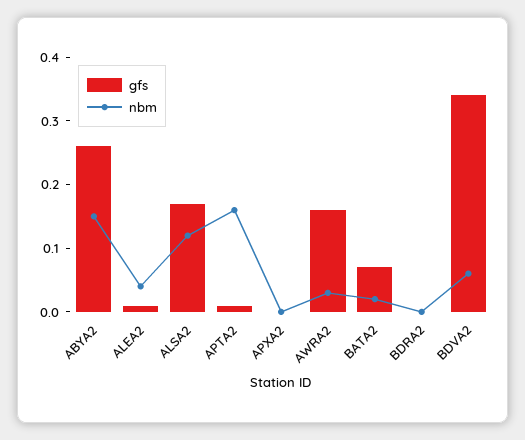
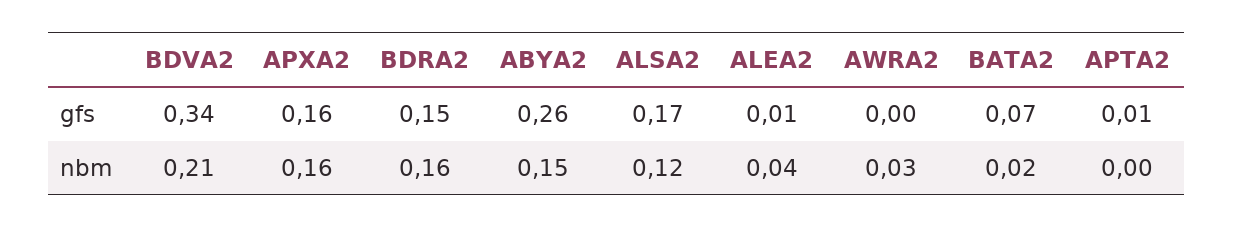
  {
    "gfs": {
      "ABYA2": 0.26,
      "ALEA2": 0.01,
      "ALSA2": 0.17,
      "APTA2": 0.01,
-     "APXA2": 0,
+     "APXA2": 0.16,
-     "AWRA2": 0.15,
+     "AWRA2": 0,
      "BATA2": 0.07,
-     "BDRA2": 0,
+     "BDRA2": 0.15,
      "BDVA2": 0.34
    },
    "nbm": {
      "ABYA2": 0.15,
      "ALEA2": 0.04,
      "ALSA2": 0.12,
-     "APTA2": 0.15,
+     "APTA2": 0,
-     "APXA2": 0,
+     "APXA2": 0.16,
      "AWRA2": 0.03,
      "BATA2": 0.02,
-     "BDRA2": 0,
+     "BDRA2": 0.16,
-     "BDVA2": 0.05
+     "BDVA2": 0.21
    }
  }

